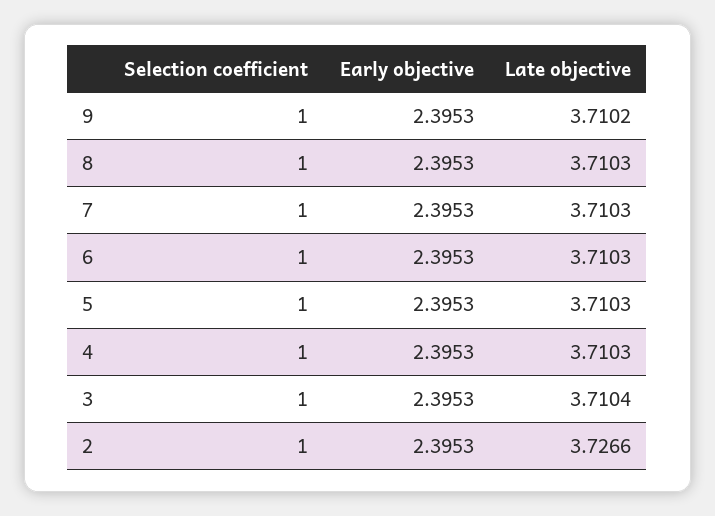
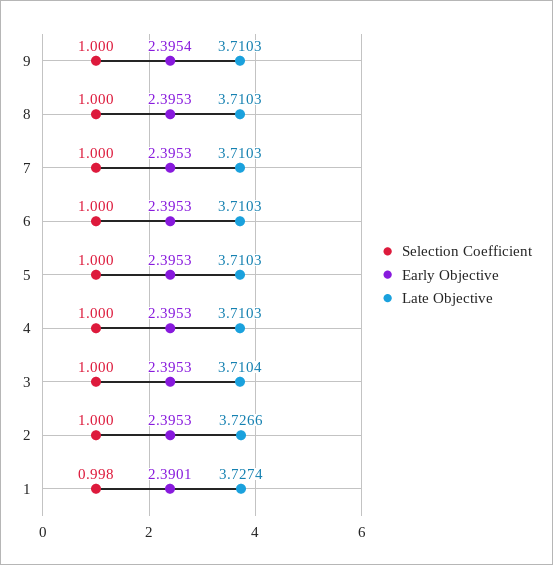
  {
    "Selection coefficient": {
      "9": 1,
      "8": 1,
      "7": 1,
      "6": 1,
      "5": 1,
      "4": 1,
      "3": 1,
-     "2": 1
+     "2": 1,
+     "1": 0.998
    },
    "Early objective": {
-     "9": 2.3953,
+     "9": 2.3954,
      "8": 2.3953,
      "7": 2.3953,
      "6": 2.3953,
      "5": 2.3953,
      "4": 2.3953,
      "3": 2.3953,
-     "2": 2.3953
+     "2": 2.3953,
+     "1": 2.3901
    },
    "Late objective": {
-     "9": 3.7102,
+     "9": 3.7103,
      "8": 3.7103,
      "7": 3.7103,
      "6": 3.7103,
      "5": 3.7103,
      "4": 3.7103,
      "3": 3.7104,
-     "2": 3.7266
+     "2": 3.7266,
+     "1": 3.7274
    }
  }

